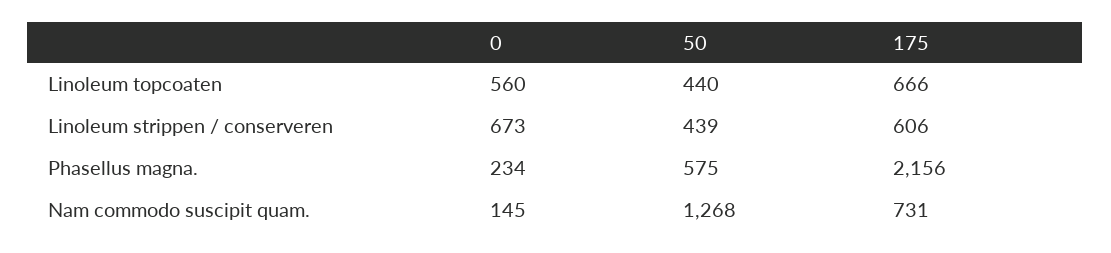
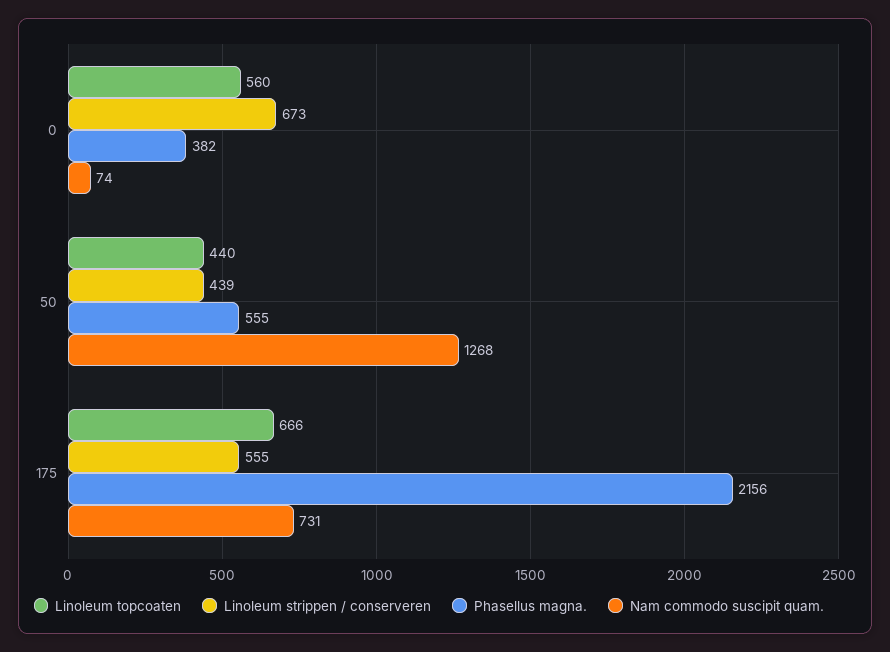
  {
    "Linoleum topcoaten": {
      "0": 560,
      "50": 440,
      "175": 666
    },
    "Linoleum strippen / conserveren": {
      "0": 673,
      "50": 439,
-     "175": 606
+     "175": 555
    },
    "Phasellus magna.": {
-     "0": 234,
+     "0": 382,
-     "50": 575,
+     "50": 555,
      "175": 2156
    },
    "Nam commodo suscipit quam.": {
-     "0": 145,
+     "0": 74,
      "50": 1268,
      "175": 731
    }
  }

